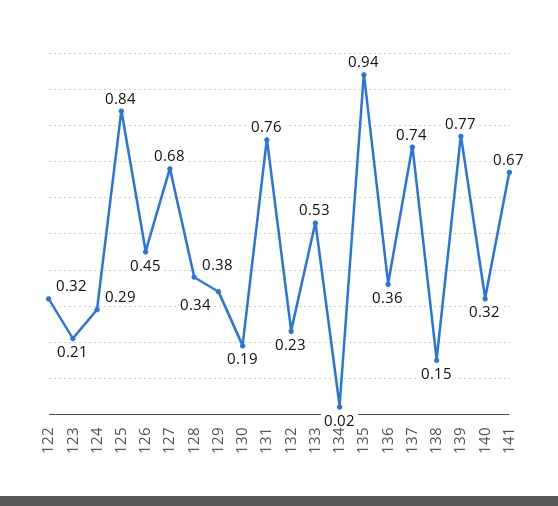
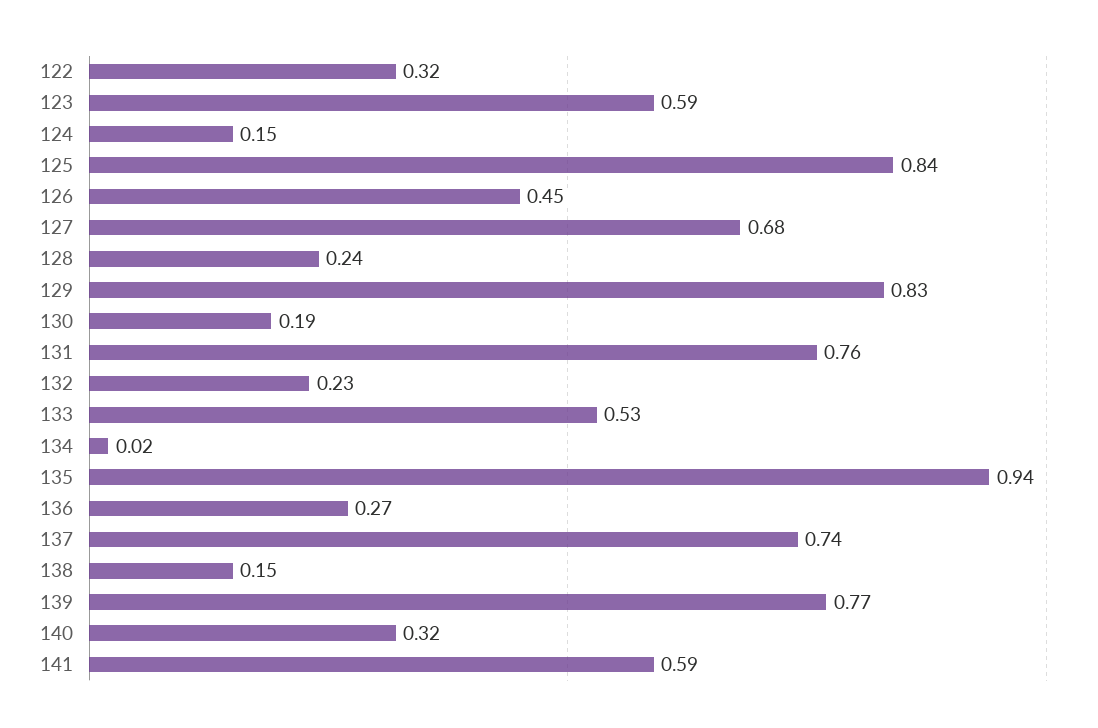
  {
    "122": 0.32,
-   "123": 0.21,
+   "123": 0.59,
-   "124": 0.29,
+   "124": 0.15,
    "125": 0.84,
    "126": 0.45,
    "127": 0.68,
-   "128": 0.38,
+   "128": 0.24,
-   "129": 0.34,
+   "129": 0.83,
    "130": 0.19,
    "131": 0.76,
    "132": 0.23,
    "133": 0.53,
    "134": 0.02,
    "135": 0.94,
-   "136": 0.36,
+   "136": 0.27,
    "137": 0.74,
    "138": 0.15,
    "139": 0.77,
    "140": 0.32,
-   "141": 0.67
+   "141": 0.59
  }

